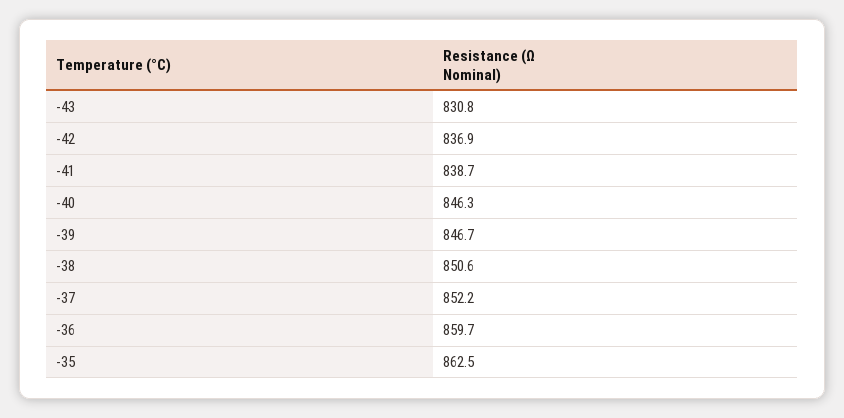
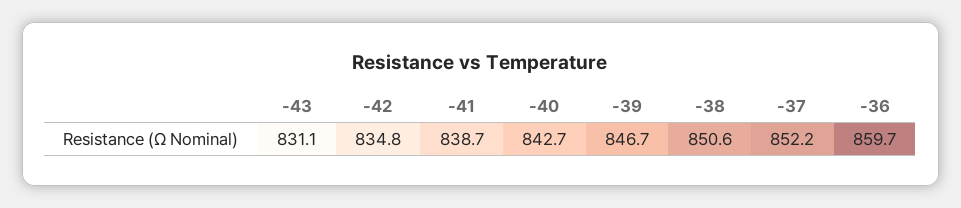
  {
-   "-43": 830.8,
+   "-43": 831.1,
-   "-42": 836.9,
+   "-42": 834.8,
    "-41": 838.7,
-   "-40": 846.3,
+   "-40": 842.7,
    "-39": 846.7,
    "-38": 850.6,
    "-37": 852.2,
-   "-36": 859.7,
+   "-36": 859.7
-   "-35": 862.5
  }

